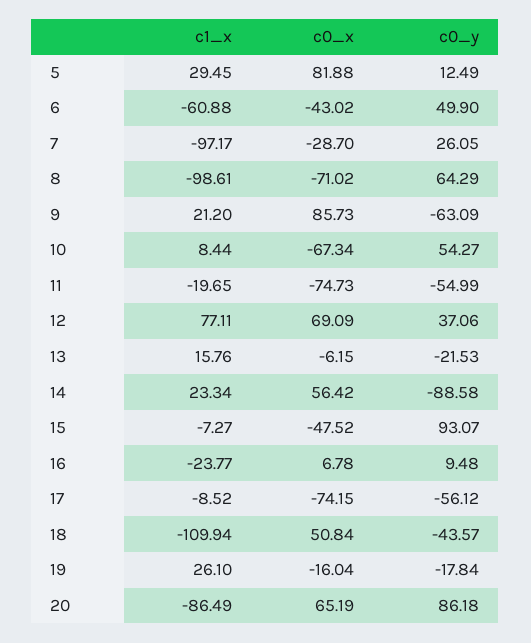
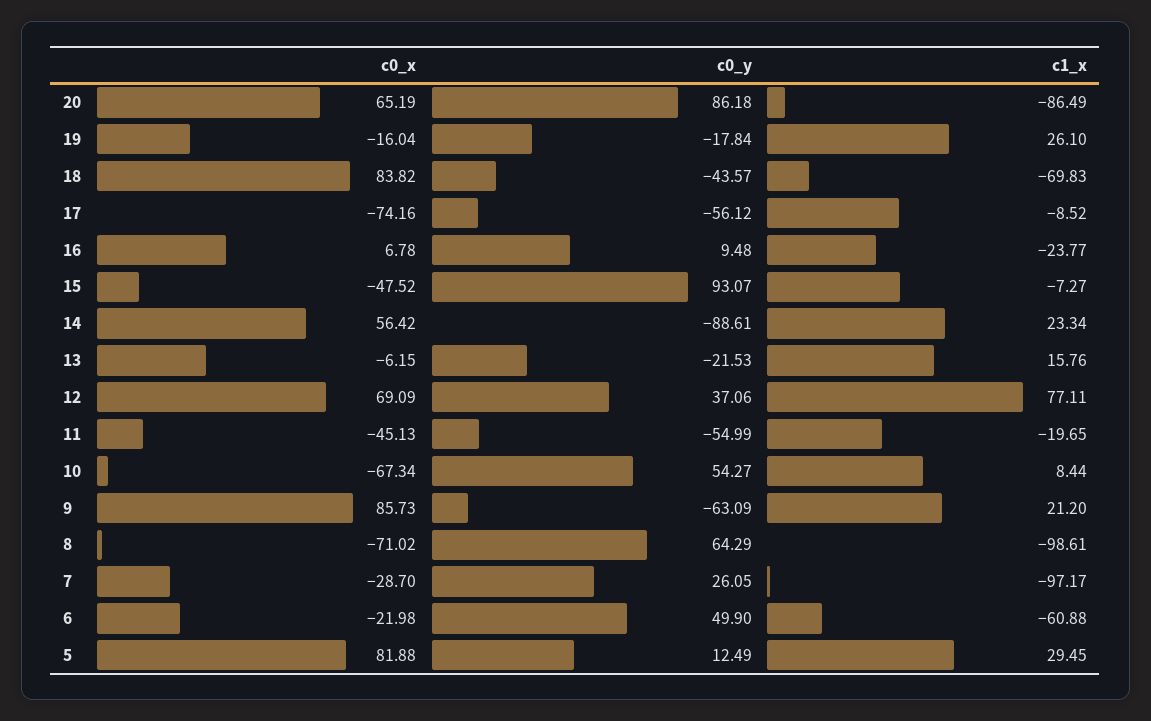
  {
    "c1_x": {
      "5": 29.45,
      "6": -60.88,
      "7": -97.17,
      "8": -98.61,
      "9": 21.2,
      "10": 8.44,
      "11": -19.65,
      "12": 77.11,
      "13": 15.76,
      "14": 23.34,
      "15": -7.27,
      "16": -23.77,
      "17": -8.52,
-     "18": -109.94,
+     "18": -69.83,
      "19": 26.1,
      "20": -86.49
    },
    "c0_x": {
      "5": 81.88,
-     "6": -43.02,
+     "6": -21.98,
      "7": -28.7,
      "8": -71.02,
      "9": 85.73,
      "10": -67.34,
-     "11": -74.73,
+     "11": -45.13,
      "12": 69.09,
      "13": -6.15,
      "14": 56.42,
      "15": -47.52,
      "16": 6.78,
-     "17": -74.15,
+     "17": -74.16,
-     "18": 50.84,
+     "18": 83.82,
      "19": -16.04,
      "20": 65.19
    },
    "c0_y": {
      "5": 12.49,
      "6": 49.9,
      "7": 26.05,
      "8": 64.29,
      "9": -63.09,
      "10": 54.27,
      "11": -54.99,
      "12": 37.06,
      "13": -21.53,
-     "14": -88.58,
+     "14": -88.61,
      "15": 93.07,
      "16": 9.48,
      "17": -56.12,
      "18": -43.57,
      "19": -17.84,
      "20": 86.18
    }
  }

